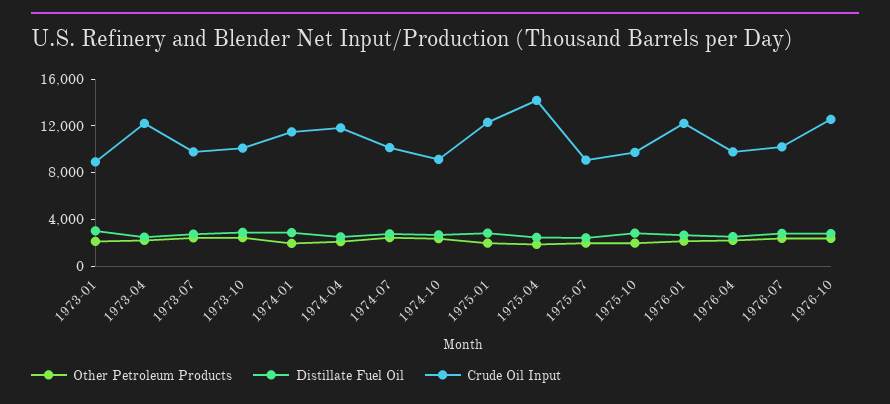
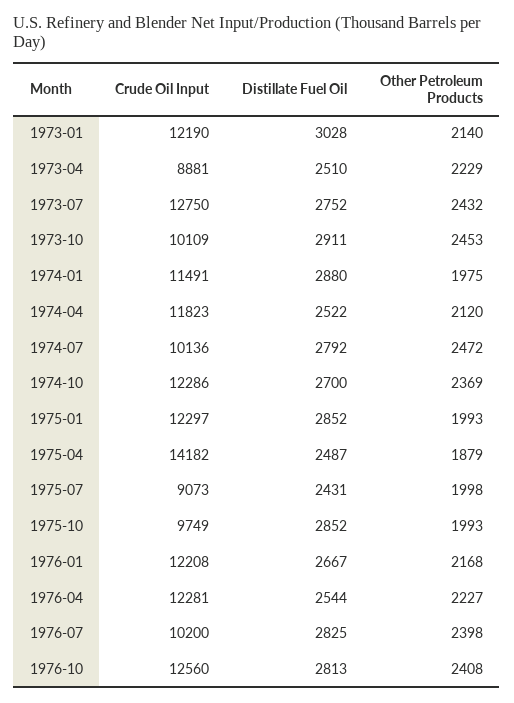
  {
    "Other Petroleum Products": {
      "1973-01": 2140,
      "1973-04": 2229,
      "1973-07": 2432,
      "1973-10": 2453,
      "1974-01": 1975,
      "1974-04": 2120,
      "1974-07": 2472,
      "1974-10": 2369,
      "1975-01": 1993,
      "1975-04": 1879,
      "1975-07": 1998,
      "1975-10": 1993,
      "1976-01": 2168,
      "1976-04": 2227,
      "1976-07": 2398,
      "1976-10": 2408
    },
    "Distillate Fuel Oil": {
      "1973-01": 3028,
      "1973-04": 2510,
      "1973-07": 2752,
      "1973-10": 2911,
      "1974-01": 2880,
      "1974-04": 2522,
      "1974-07": 2792,
      "1974-10": 2700,
      "1975-01": 2852,
      "1975-04": 2487,
      "1975-07": 2431,
      "1975-10": 2852,
      "1976-01": 2667,
      "1976-04": 2544,
      "1976-07": 2825,
      "1976-10": 2813
    },
    "Crude Oil Input": {
-     "1973-01": 9000,
+     "1973-01": 12190,
-     "1973-04": 12000,
+     "1973-04": 8881,
-     "1973-07": 10000,
+     "1973-07": 12750,
      "1973-10": 10109,
      "1974-01": 11491,
      "1974-04": 11823,
      "1974-07": 10136,
-     "1974-10": 9000,
+     "1974-10": 12286,
      "1975-01": 12297,
      "1975-04": 14182,
      "1975-07": 9073,
      "1975-10": 9749,
      "1976-01": 12208,
-     "1976-04": 10000,
+     "1976-04": 12281,
      "1976-07": 10200,
      "1976-10": 12560
    }
  }

